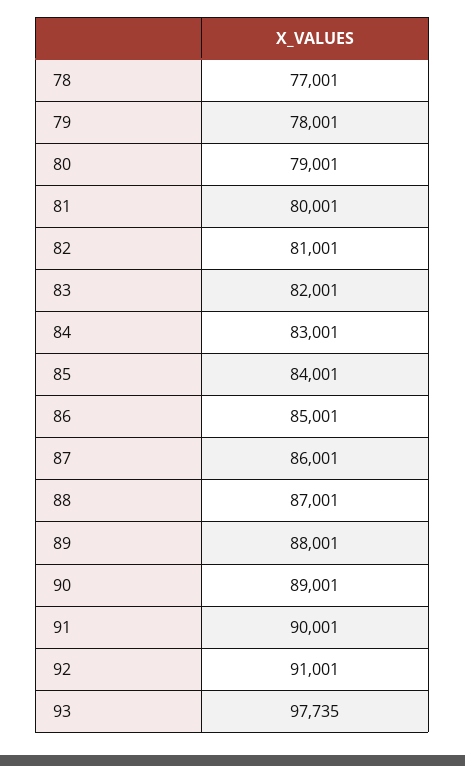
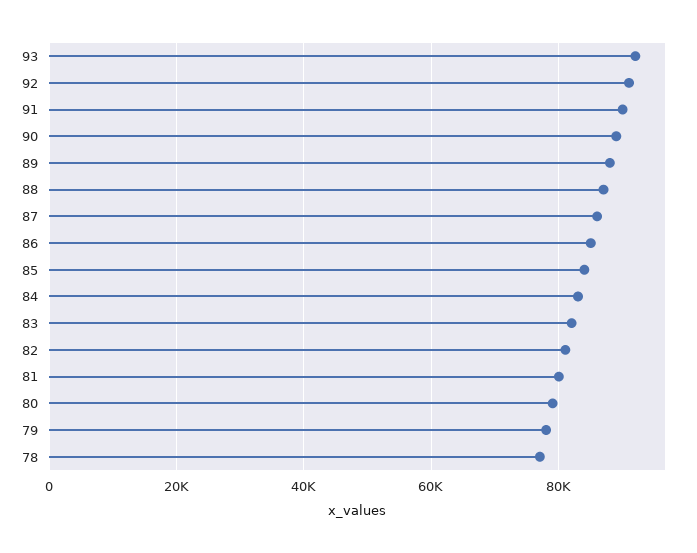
  {
    "78": 77001,
    "79": 78001,
    "80": 79001,
    "81": 80001,
    "82": 81001,
    "83": 82001,
    "84": 83001,
    "85": 84001,
    "86": 85001,
    "87": 86001,
    "88": 87001,
    "89": 88001,
    "90": 89001,
    "91": 90001,
    "92": 91001,
-   "93": 97735
+   "93": 92000
  }

